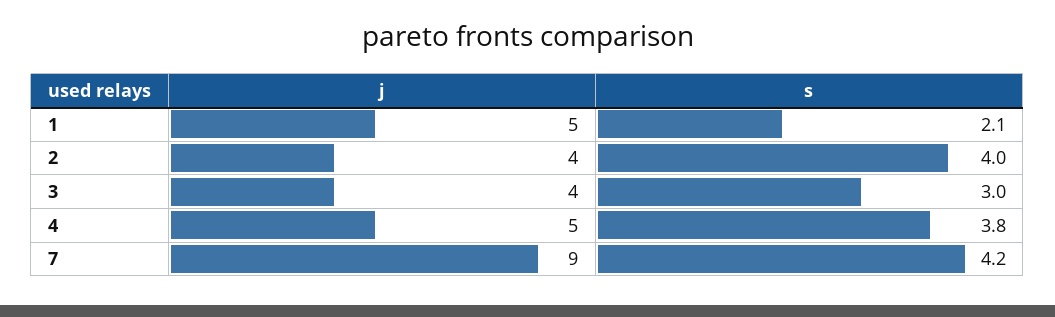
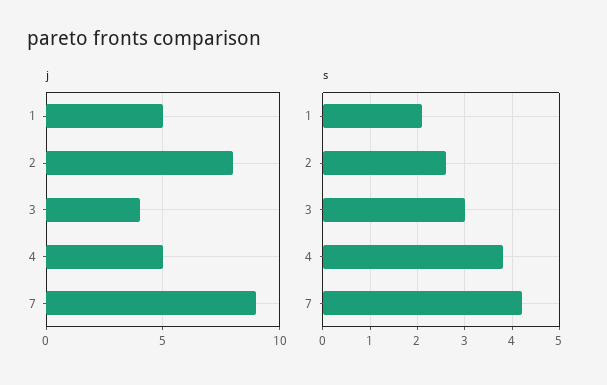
  {
    "j": {
      "1": 5,
-     "2": 4,
+     "2": 8,
      "3": 4,
      "4": 5,
      "7": 9
    },
    "s": {
      "1": 2.1,
-     "2": 4,
+     "2": 2.5,
      "3": 3,
      "4": 3.8,
      "7": 4.2
    }
  }

